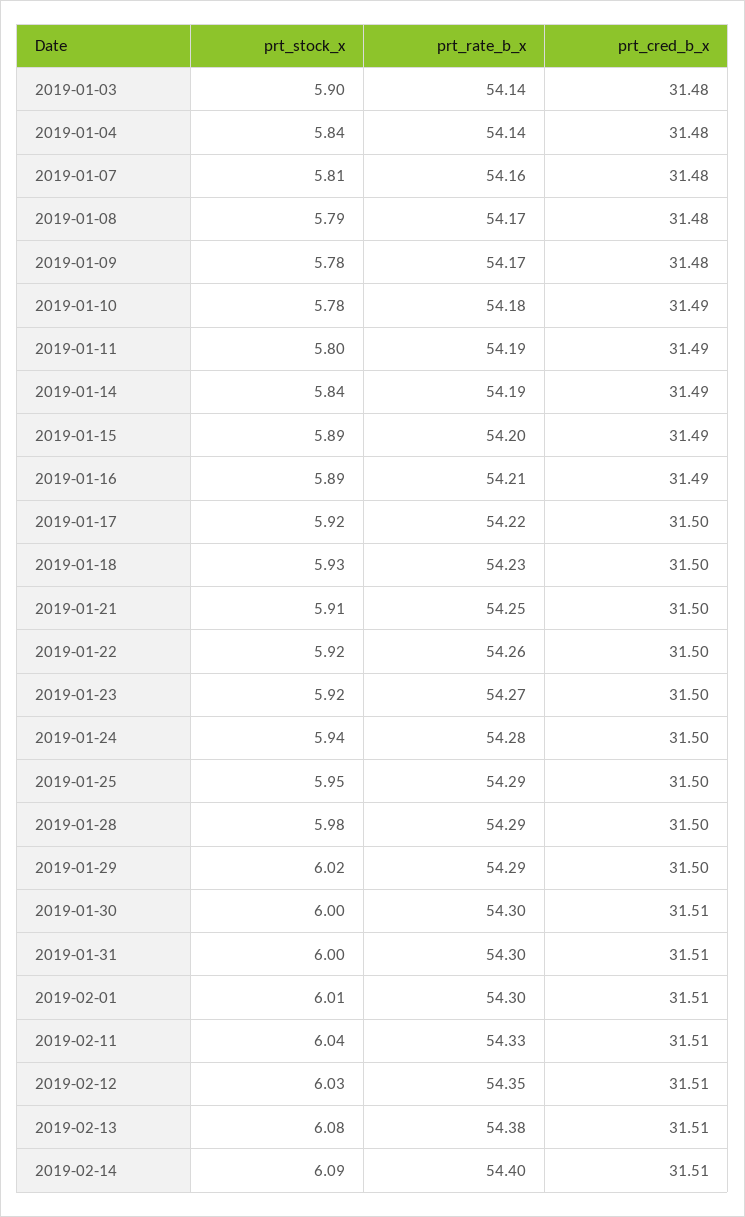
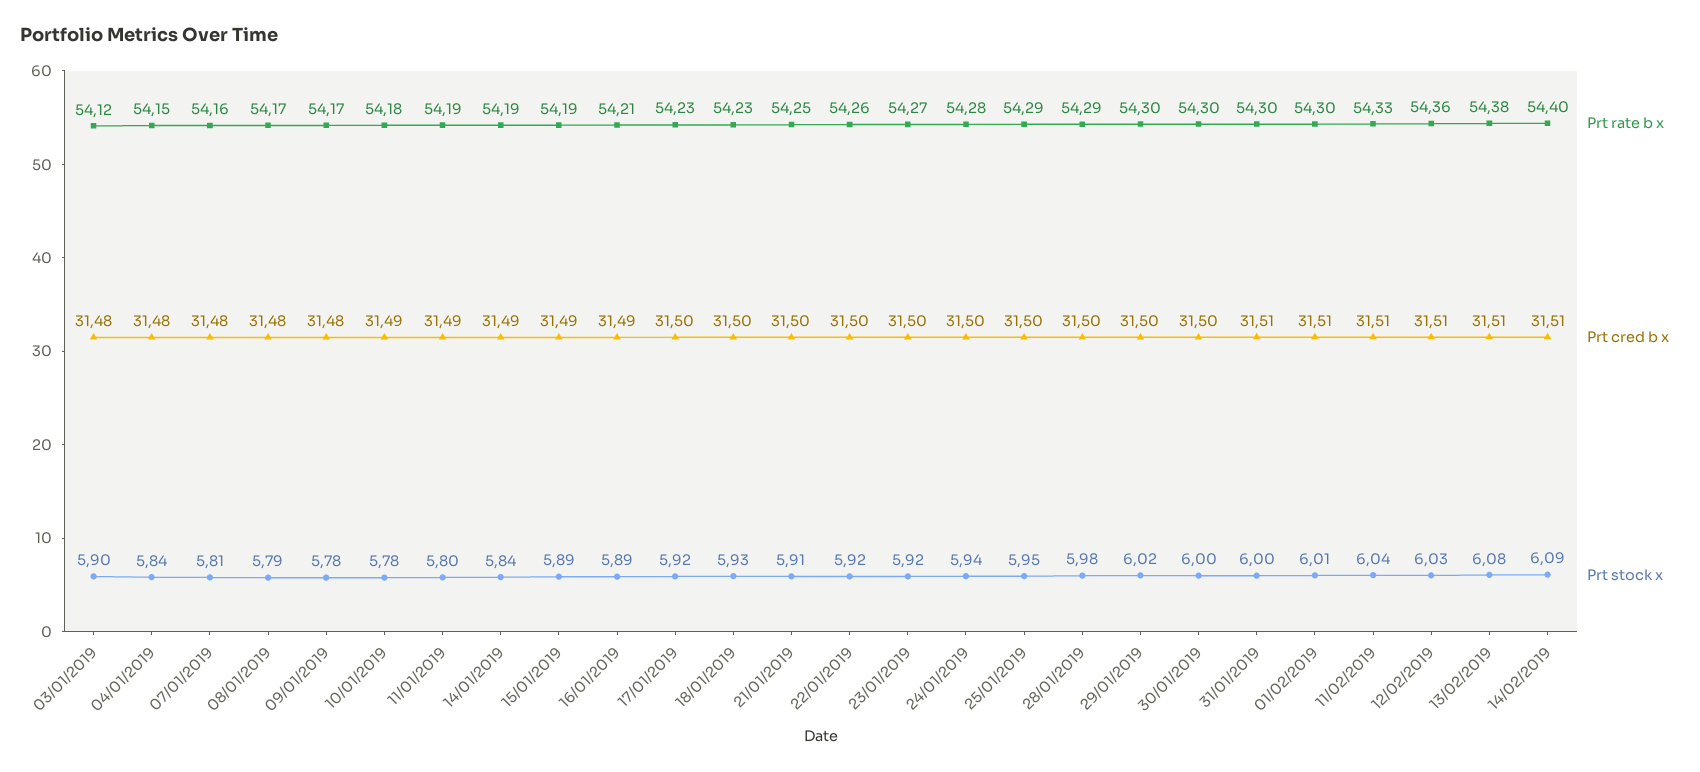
  {
    "prt_stock_x": {
      "2019-01-03": 5.9,
      "2019-01-04": 5.84,
      "2019-01-07": 5.81,
      "2019-01-08": 5.79,
      "2019-01-09": 5.78,
      "2019-01-10": 5.78,
      "2019-01-11": 5.8,
      "2019-01-14": 5.84,
      "2019-01-15": 5.89,
      "2019-01-16": 5.89,
      "2019-01-17": 5.92,
      "2019-01-18": 5.93,
      "2019-01-21": 5.91,
      "2019-01-22": 5.92,
      "2019-01-23": 5.92,
      "2019-01-24": 5.94,
      "2019-01-25": 5.95,
      "2019-01-28": 5.98,
      "2019-01-29": 6.02,
      "2019-01-30": 6,
      "2019-01-31": 6,
      "2019-02-01": 6.01,
      "2019-02-11": 6.04,
      "2019-02-12": 6.03,
      "2019-02-13": 6.08,
      "2019-02-14": 6.09
    },
    "prt_rate_b_x": {
-     "2019-01-03": 54.14,
+     "2019-01-03": 54.12,
-     "2019-01-04": 54.14,
+     "2019-01-04": 54.15,
      "2019-01-07": 54.16,
      "2019-01-08": 54.17,
      "2019-01-09": 54.17,
      "2019-01-10": 54.18,
      "2019-01-11": 54.19,
      "2019-01-14": 54.19,
-     "2019-01-15": 54.2,
+     "2019-01-15": 54.19,
      "2019-01-16": 54.21,
-     "2019-01-17": 54.22,
+     "2019-01-17": 54.23,
      "2019-01-18": 54.23,
      "2019-01-21": 54.25,
      "2019-01-22": 54.26,
      "2019-01-23": 54.27,
      "2019-01-24": 54.28,
      "2019-01-25": 54.29,
      "2019-01-28": 54.29,
-     "2019-01-29": 54.29,
+     "2019-01-29": 54.3,
      "2019-01-30": 54.3,
      "2019-01-31": 54.3,
      "2019-02-01": 54.3,
      "2019-02-11": 54.33,
-     "2019-02-12": 54.35,
+     "2019-02-12": 54.36,
      "2019-02-13": 54.38,
      "2019-02-14": 54.4
    },
    "prt_cred_b_x": {
      "2019-01-03": 31.48,
      "2019-01-04": 31.48,
      "2019-01-07": 31.48,
      "2019-01-08": 31.48,
      "2019-01-09": 31.48,
      "2019-01-10": 31.49,
      "2019-01-11": 31.49,
      "2019-01-14": 31.49,
      "2019-01-15": 31.49,
      "2019-01-16": 31.49,
      "2019-01-17": 31.5,
      "2019-01-18": 31.5,
      "2019-01-21": 31.5,
      "2019-01-22": 31.5,
      "2019-01-23": 31.5,
      "2019-01-24": 31.5,
      "2019-01-25": 31.5,
      "2019-01-28": 31.5,
      "2019-01-29": 31.5,
-     "2019-01-30": 31.51,
+     "2019-01-30": 31.5,
      "2019-01-31": 31.51,
      "2019-02-01": 31.51,
      "2019-02-11": 31.51,
      "2019-02-12": 31.51,
      "2019-02-13": 31.51,
      "2019-02-14": 31.51
    }
  }

